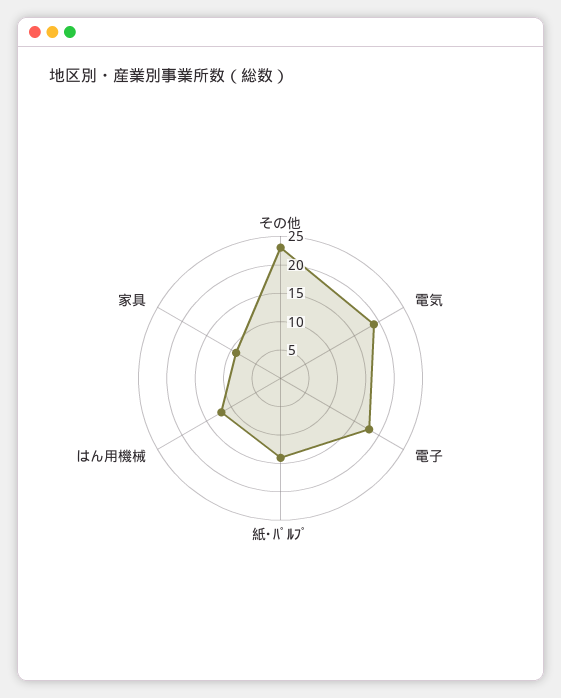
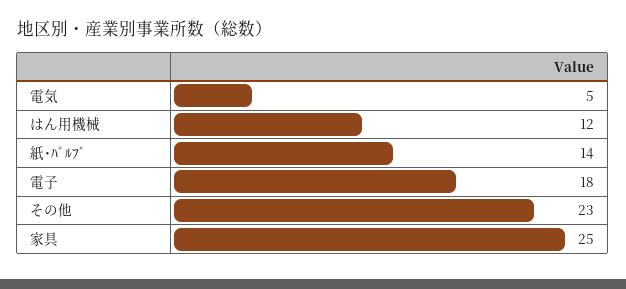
  {
    "その他": 23,
-   "電気": 20,
+   "電気": 5,
    "電子": 18,
    "紙･ﾊﾟﾙﾌﾟ": 14,
    "はん用機械": 12,
-   "家具": 10
+   "家具": 25
  }

